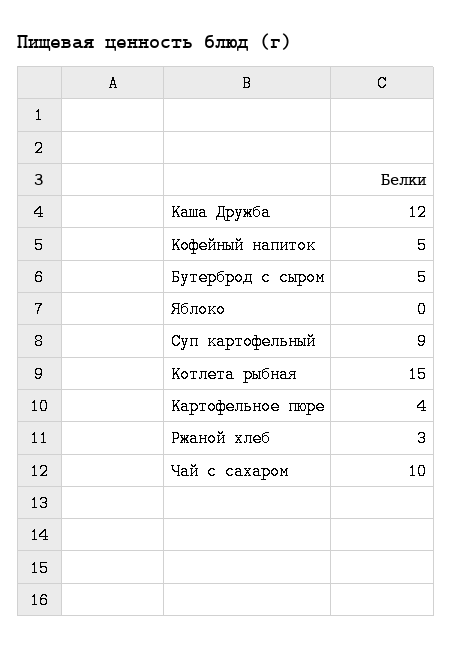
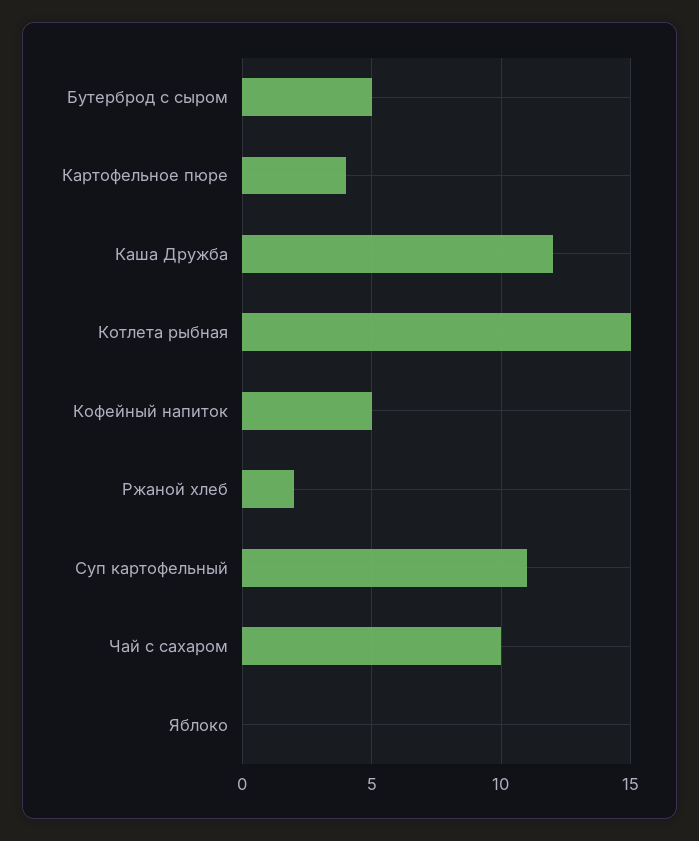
  {
    "Каша Дружба": 12,
    "Кофейный напиток": 5,
    "Бутерброд с сыром": 5,
    "Яблоко": 0,
-   "Суп картофельный": 9,
+   "Суп картофельный": 11,
    "Котлета рыбная": 15,
    "Картофельное пюре": 4,
-   "Ржаной хлеб": 3,
+   "Ржаной хлеб": 2,
    "Чай с сахаром": 10
  }

